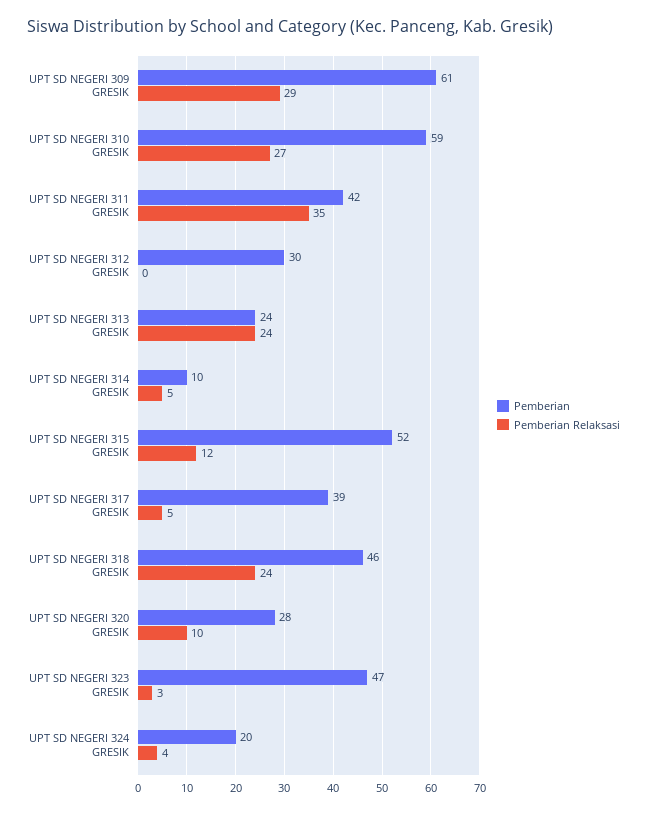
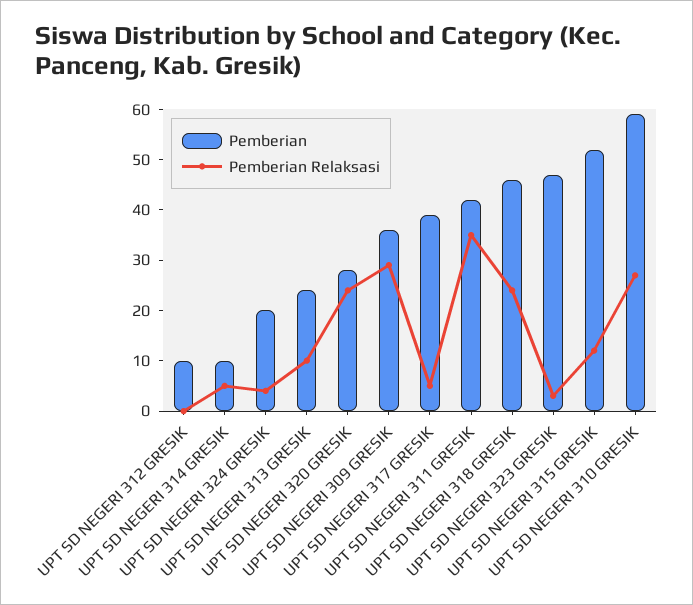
  {
    "Pemberian": {
-     "UPT SD NEGERI 309 GRESIK": 61,
+     "UPT SD NEGERI 309 GRESIK": 35,
      "UPT SD NEGERI 310 GRESIK": 59,
      "UPT SD NEGERI 311 GRESIK": 42,
-     "UPT SD NEGERI 312 GRESIK": 30,
+     "UPT SD NEGERI 312 GRESIK": 10,
      "UPT SD NEGERI 313 GRESIK": 24,
      "UPT SD NEGERI 314 GRESIK": 10,
      "UPT SD NEGERI 315 GRESIK": 52,
      "UPT SD NEGERI 317 GRESIK": 39,
      "UPT SD NEGERI 318 GRESIK": 46,
      "UPT SD NEGERI 320 GRESIK": 28,
      "UPT SD NEGERI 323 GRESIK": 47,
      "UPT SD NEGERI 324 GRESIK": 20
    },
    "Pemberian Relaksasi": {
      "UPT SD NEGERI 309 GRESIK": 29,
      "UPT SD NEGERI 310 GRESIK": 27,
      "UPT SD NEGERI 311 GRESIK": 35,
      "UPT SD NEGERI 312 GRESIK": 0,
-     "UPT SD NEGERI 313 GRESIK": 24,
+     "UPT SD NEGERI 313 GRESIK": 10,
      "UPT SD NEGERI 314 GRESIK": 5,
      "UPT SD NEGERI 315 GRESIK": 12,
      "UPT SD NEGERI 317 GRESIK": 5,
      "UPT SD NEGERI 318 GRESIK": 24,
-     "UPT SD NEGERI 320 GRESIK": 10,
+     "UPT SD NEGERI 320 GRESIK": 25,
      "UPT SD NEGERI 323 GRESIK": 3,
      "UPT SD NEGERI 324 GRESIK": 4
    }
  }

